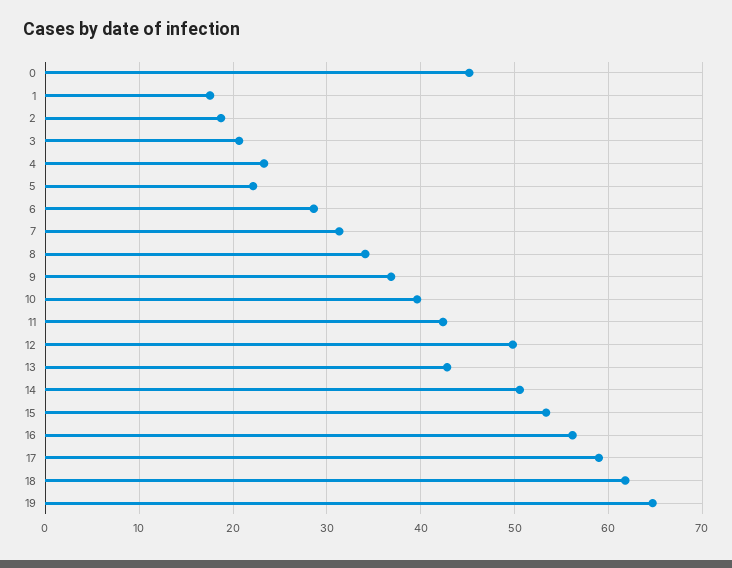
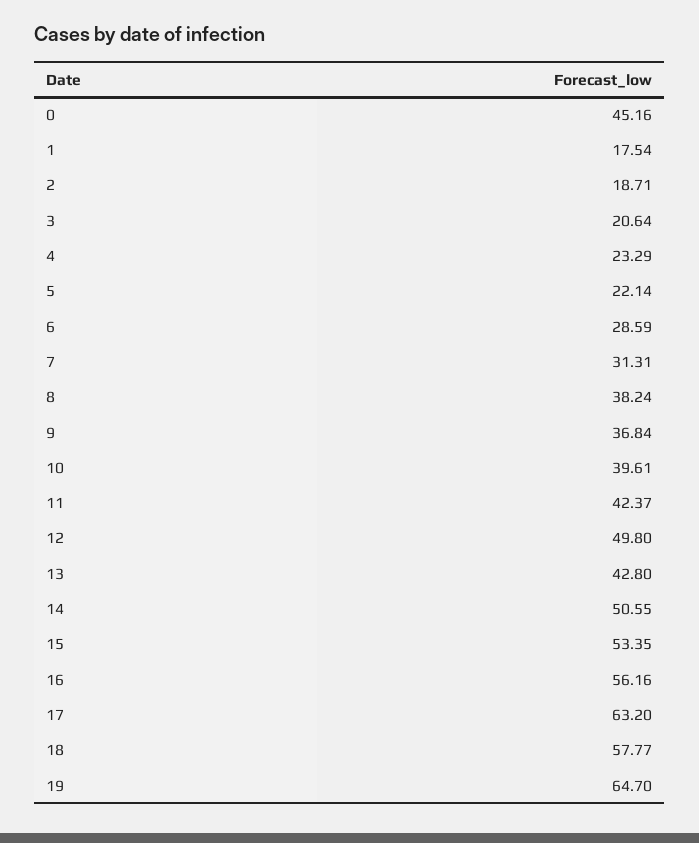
  {
    "0": 45.16,
    "1": 17.54,
    "2": 18.71,
    "3": 20.64,
    "4": 23.29,
    "5": 22.14,
    "6": 28.59,
    "7": 31.31,
-   "8": 34,
+   "8": 38.24,
    "9": 36.84,
    "10": 39.61,
    "11": 42.37,
    "12": 49.8,
    "13": 42.8,
    "14": 50.55,
    "15": 53.35,
    "16": 56.16,
-   "17": 59,
+   "17": 63.2,
-   "18": 62,
+   "18": 57.77,
    "19": 64.7
  }

